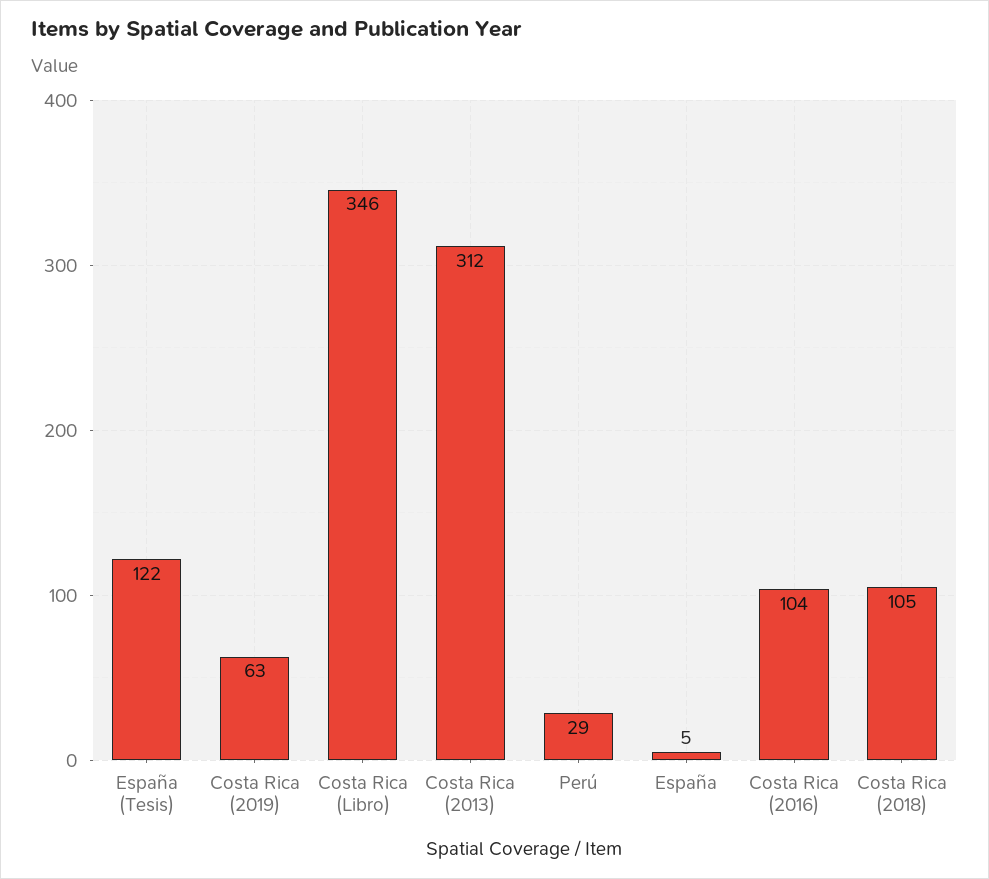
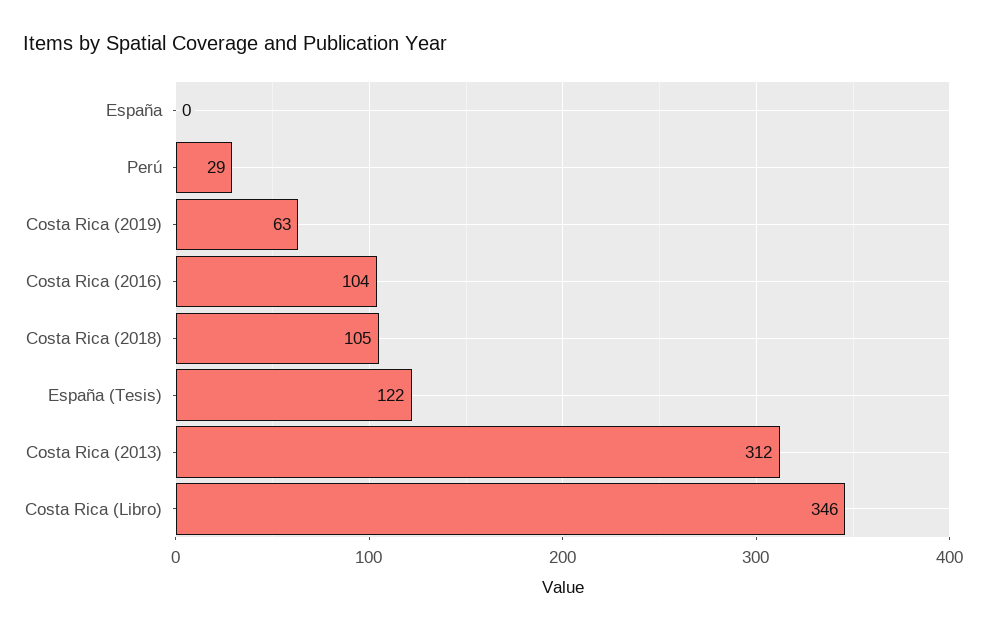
  {
    "España (Tesis)": 122,
    "Costa Rica (2019)": 63,
    "Costa Rica (Libro)": 346,
    "Costa Rica (2013)": 312,
    "Perú": 29,
-   "España": 5,
+   "España": 0,
    "Costa Rica (2016)": 104,
    "Costa Rica (2018)": 105
  }

